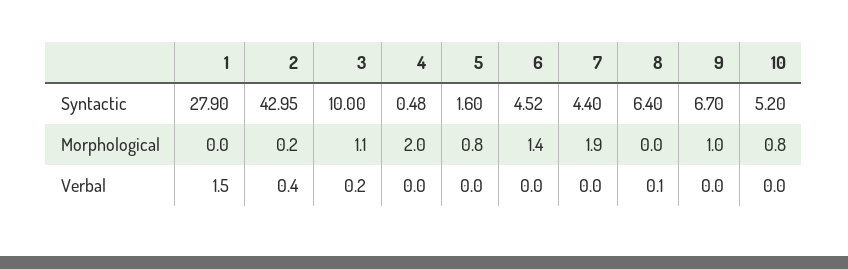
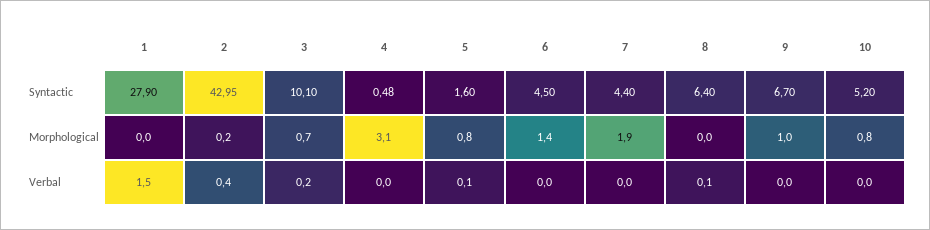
  {
    "1": {
      "Syntactic": 27.9,
      "Morphological": 0,
      "Verbal": 1.5
    },
    "2": {
      "Syntactic": 42.95,
      "Morphological": 0.2,
      "Verbal": 0.4
    },
    "3": {
-     "Syntactic": 10,
+     "Syntactic": 10.1,
-     "Morphological": 1.1,
+     "Morphological": 0.7,
      "Verbal": 0.2
    },
    "4": {
      "Syntactic": 0.48,
-     "Morphological": 2,
+     "Morphological": 3.1,
      "Verbal": 0
    },
    "5": {
      "Syntactic": 1.6,
      "Morphological": 0.8,
-     "Verbal": 0
+     "Verbal": 0.1
    },
    "6": {
-     "Syntactic": 4.52,
+     "Syntactic": 4.5,
      "Morphological": 1.4,
      "Verbal": 0
    },
    "7": {
      "Syntactic": 4.4,
      "Morphological": 1.9,
      "Verbal": 0
    },
    "8": {
      "Syntactic": 6.4,
      "Morphological": 0,
      "Verbal": 0.1
    },
    "9": {
      "Syntactic": 6.7,
      "Morphological": 1,
      "Verbal": 0
    },
    "10": {
      "Syntactic": 5.2,
      "Morphological": 0.8,
      "Verbal": 0
    }
  }

